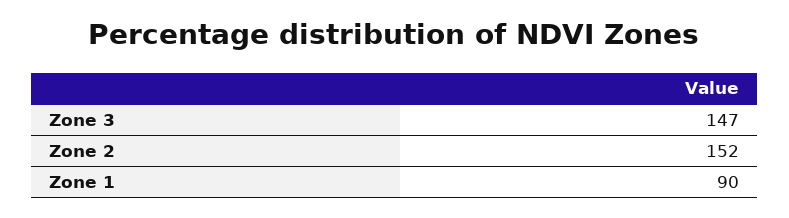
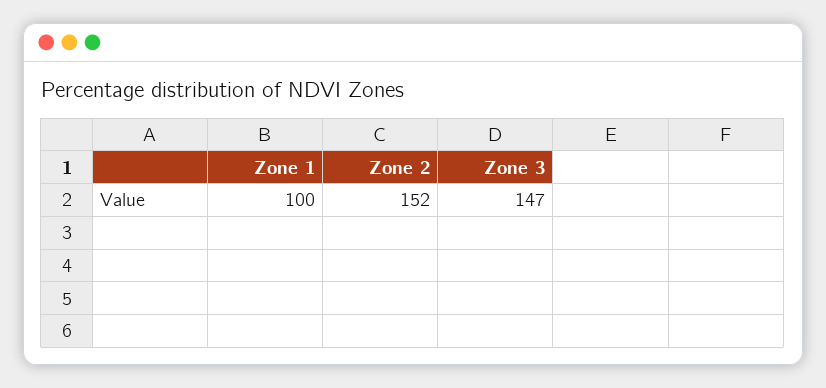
  {
    "Zone 3": 147,
    "Zone 2": 152,
-   "Zone 1": 90
+   "Zone 1": 100
  }

